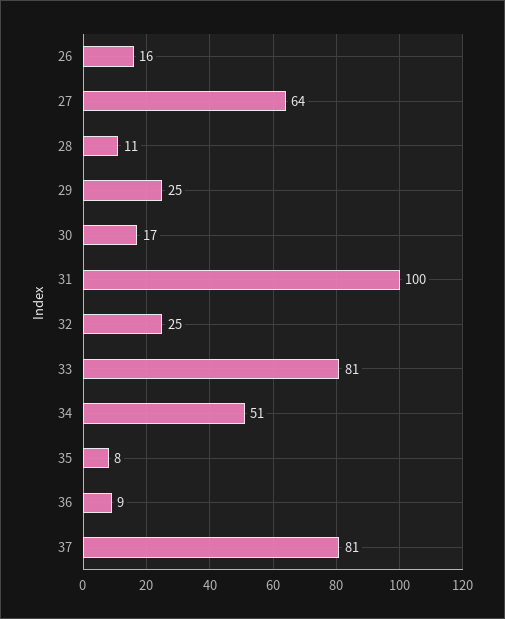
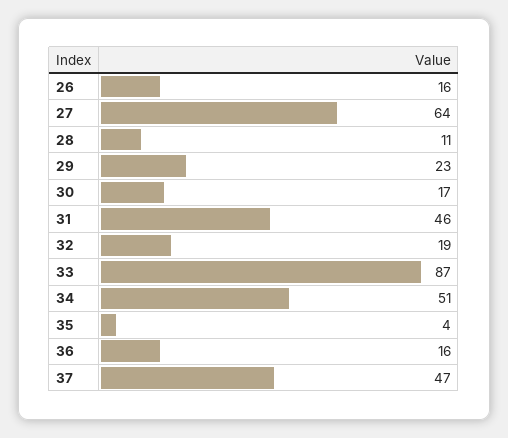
  {
    "26": 16,
    "27": 64,
    "28": 11,
-   "29": 25,
+   "29": 23,
    "30": 17,
-   "31": 100,
+   "31": 46,
-   "32": 25,
+   "32": 19,
-   "33": 81,
+   "33": 87,
    "34": 51,
-   "35": 8,
+   "35": 4,
-   "36": 9,
+   "36": 16,
-   "37": 81
+   "37": 47
  }

